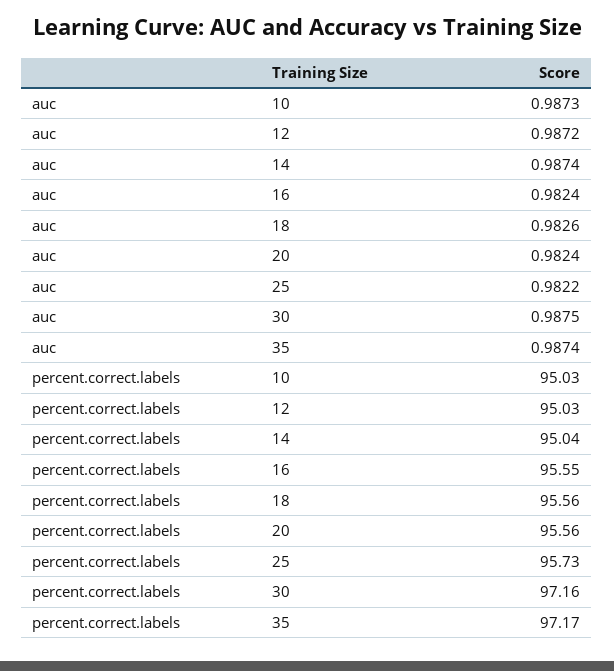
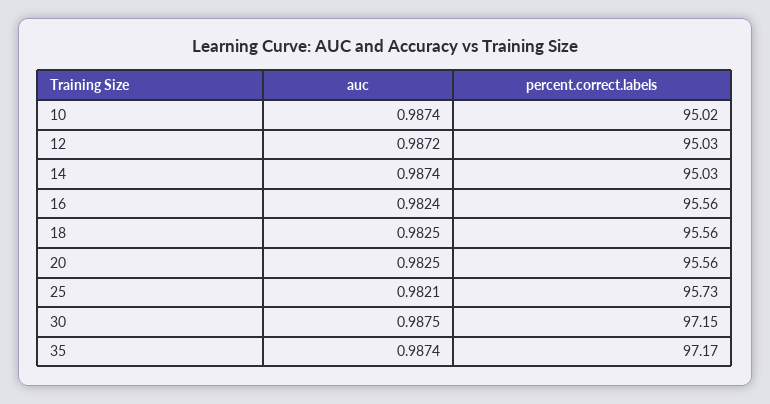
  {
    "auc": {
-     "10": 0.9873,
+     "10": 0.9874,
      "12": 0.9872,
      "14": 0.9874,
      "16": 0.9824,
-     "18": 0.9826,
+     "18": 0.9825,
-     "20": 0.9824,
+     "20": 0.9825,
-     "25": 0.9822,
+     "25": 0.9821,
      "30": 0.9875,
      "35": 0.9874
    },
    "percent.correct.labels": {
-     "10": 95.03,
+     "10": 95.02,
      "12": 95.03,
-     "14": 95.04,
+     "14": 95.03,
-     "16": 95.55,
+     "16": 95.56,
      "18": 95.56,
      "20": 95.56,
      "25": 95.73,
-     "30": 97.16,
+     "30": 97.15,
      "35": 97.17
    }
  }

